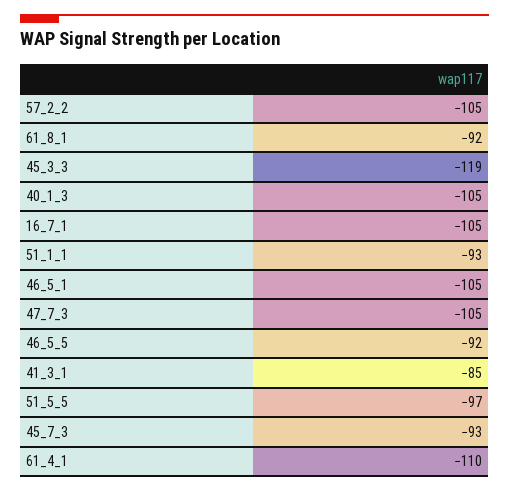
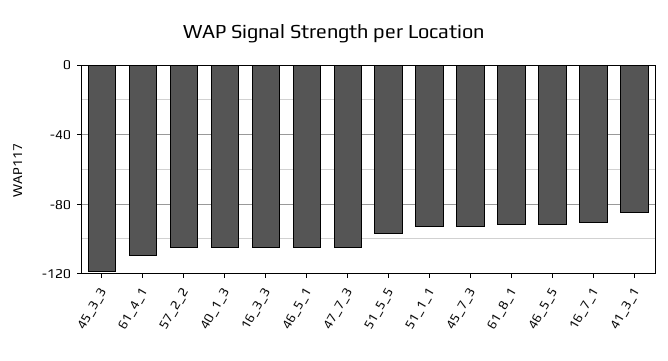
  {
    "57_2_2": -105,
    "61_8_1": -92,
    "45_3_3": -119,
    "40_1_3": -105,
-   "16_7_1": -105,
+   "16_7_1": -90,
    "51_1_1": -93,
    "46_5_1": -105,
    "47_7_3": -105,
    "46_5_5": -92,
    "41_3_1": -85,
    "51_5_5": -97,
    "45_7_3": -93,
-   "61_4_1": -110
+   "61_4_1": -110,
+   "16_3_3": -105
  }

